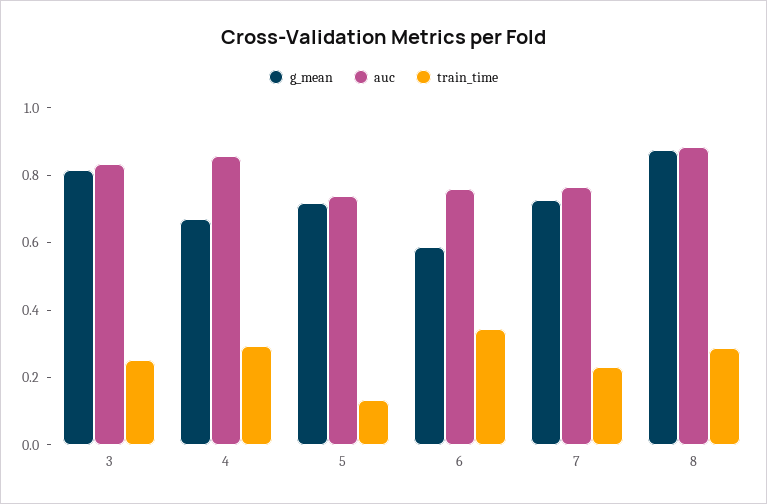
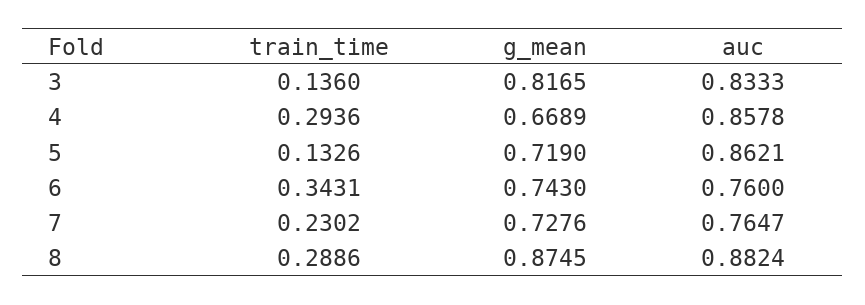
  {
    "g_mean": {
      "3": 0.8165,
      "4": 0.6689,
      "5": 0.719,
-     "6": 0.6,
+     "6": 0.743,
      "7": 0.7276,
      "8": 0.8745
    },
    "auc": {
      "3": 0.8333,
      "4": 0.8578,
-     "5": 0.75,
+     "5": 0.8621,
      "6": 0.76,
      "7": 0.7647,
      "8": 0.8824
    },
    "train_time": {
-     "3": 0.25,
+     "3": 0.136,
      "4": 0.2936,
      "5": 0.1326,
      "6": 0.3431,
      "7": 0.2302,
      "8": 0.2886
    }
  }

